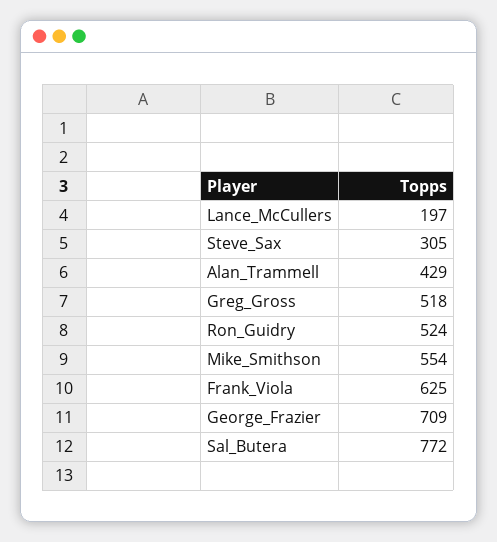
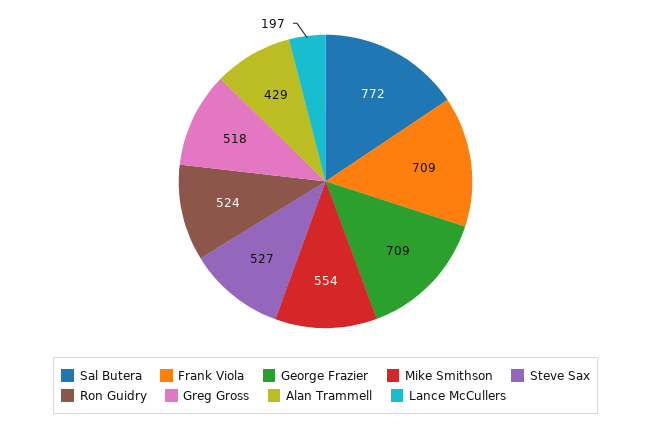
  {
    "Lance_McCullers": 197,
-   "Steve_Sax": 305,
+   "Steve_Sax": 527,
    "Alan_Trammell": 429,
    "Greg_Gross": 518,
    "Ron_Guidry": 524,
    "Mike_Smithson": 554,
-   "Frank_Viola": 625,
+   "Frank_Viola": 709,
    "George_Frazier": 709,
    "Sal_Butera": 772
  }

